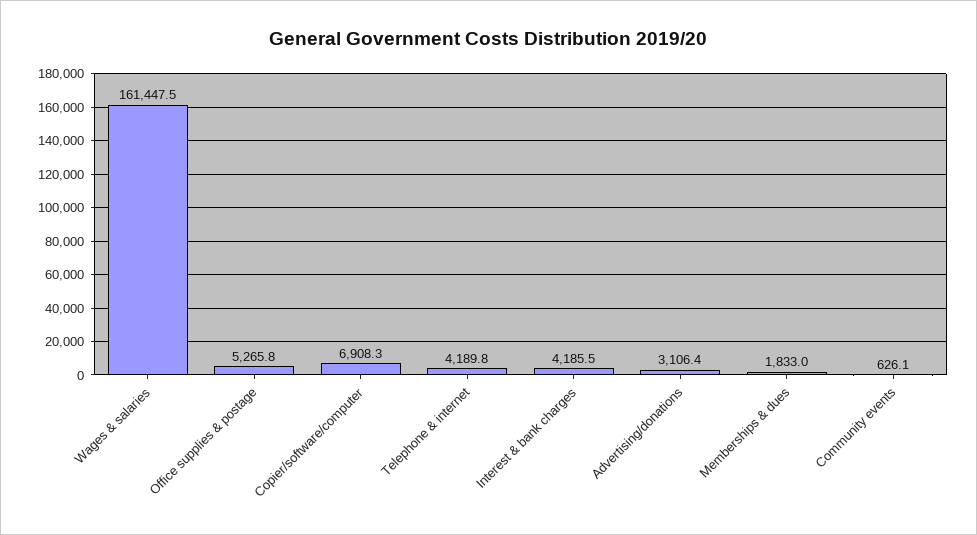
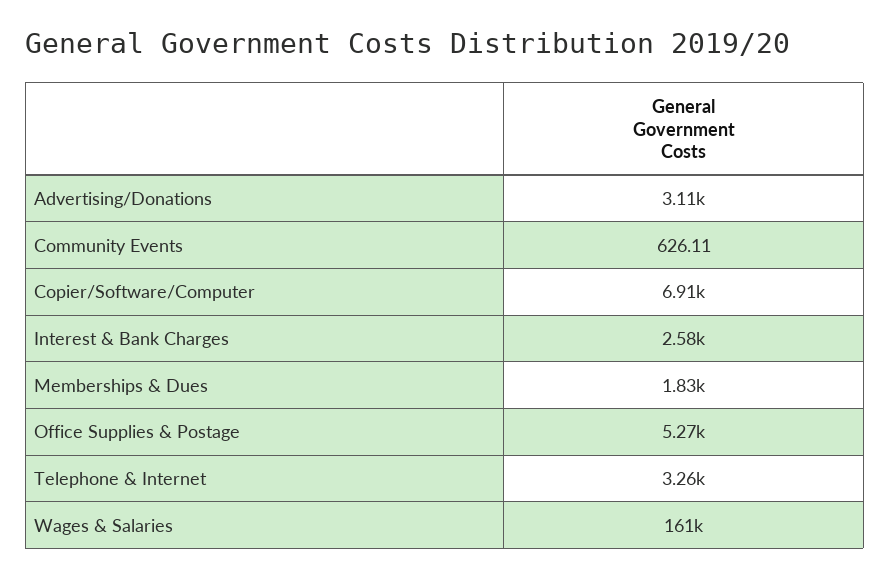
  {
    "Wages & salaries": 161447.5,
    "Office supplies & postage": 5265.8,
    "Copier/software/computer": 6908.3,
-   "Telephone & internet": 4189.8,
+   "Telephone & internet": 3260,
-   "Interest & bank charges": 4185.5,
+   "Interest & bank charges": 2580,
    "Advertising/donations": 3106.4,
    "Memberships & dues": 1833,
    "Community events": 626.11
  }

